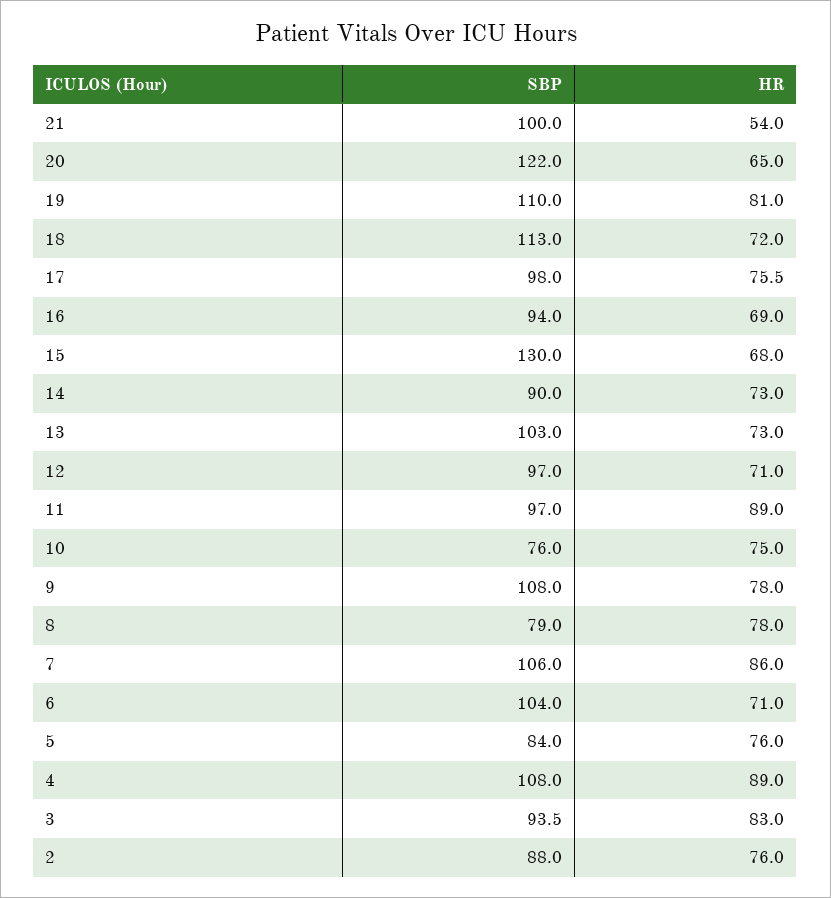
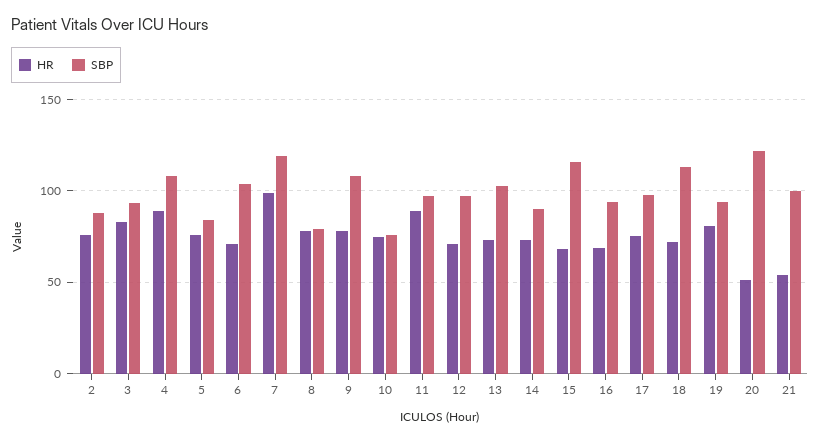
  {
    "SBP": {
      "21": 100,
      "20": 122,
-     "19": 110,
+     "19": 95,
      "18": 113,
      "17": 98,
      "16": 94,
-     "15": 130,
+     "15": 115,
      "14": 90,
      "13": 103,
      "12": 97,
      "11": 97,
      "10": 76,
      "9": 108,
      "8": 79,
-     "7": 106,
+     "7": 120,
      "6": 104,
      "5": 84,
      "4": 108,
      "3": 93.5,
      "2": 88
    },
    "HR": {
      "21": 54,
-     "20": 65,
+     "20": 50,
      "19": 81,
      "18": 72,
      "17": 75.5,
      "16": 69,
      "15": 68,
      "14": 73,
      "13": 73,
      "12": 71,
      "11": 89,
      "10": 75,
      "9": 78,
      "8": 78,
-     "7": 86,
+     "7": 100,
      "6": 71,
      "5": 76,
      "4": 89,
      "3": 83,
      "2": 76
    }
  }

